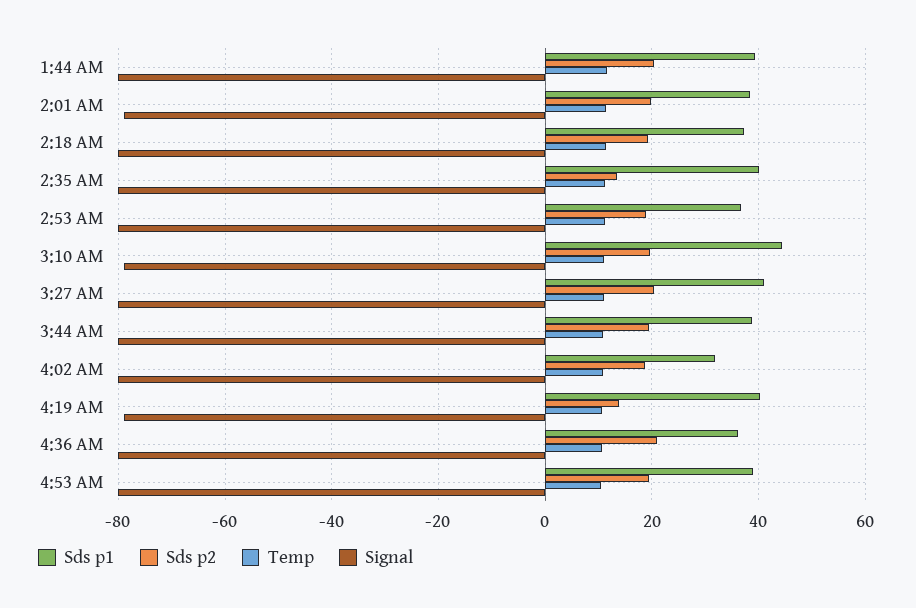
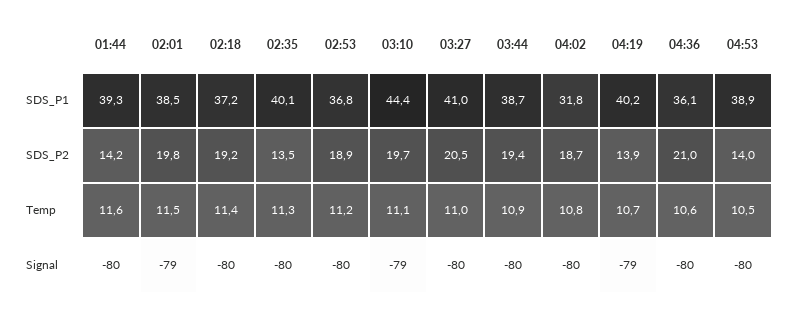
  {
    "Sds p1": {
      "1:44 AM": 39.3,
      "2:01 AM": 38.5,
      "2:18 AM": 37.2,
      "2:35 AM": 40.1,
      "2:53 AM": 36.8,
      "3:10 AM": 44.4,
      "3:27 AM": 41,
      "3:44 AM": 38.7,
      "4:02 AM": 31.8,
      "4:19 AM": 40.2,
      "4:36 AM": 36.1,
      "4:53 AM": 38.9
    },
    "Sds p2": {
-     "1:44 AM": 20,
+     "1:44 AM": 14.2,
      "2:01 AM": 19.8,
      "2:18 AM": 19.2,
      "2:35 AM": 13.5,
      "2:53 AM": 18.9,
      "3:10 AM": 19.7,
      "3:27 AM": 20.5,
      "3:44 AM": 19.4,
      "4:02 AM": 18.7,
      "4:19 AM": 13.9,
      "4:36 AM": 21,
-     "4:53 AM": 20
+     "4:53 AM": 14
    },
    "Temp": {
      "1:44 AM": 11.6,
      "2:01 AM": 11.5,
      "2:18 AM": 11.4,
      "2:35 AM": 11.3,
      "2:53 AM": 11.2,
      "3:10 AM": 11.1,
      "3:27 AM": 11,
      "3:44 AM": 10.9,
      "4:02 AM": 10.8,
      "4:19 AM": 10.7,
      "4:36 AM": 10.6,
      "4:53 AM": 10.5
    },
    "Signal": {
      "1:44 AM": -80,
      "2:01 AM": -79,
      "2:18 AM": -80,
      "2:35 AM": -80,
      "2:53 AM": -80,
      "3:10 AM": -79,
      "3:27 AM": -80,
      "3:44 AM": -80,
      "4:02 AM": -80,
      "4:19 AM": -79,
      "4:36 AM": -80,
      "4:53 AM": -80
    }
  }

